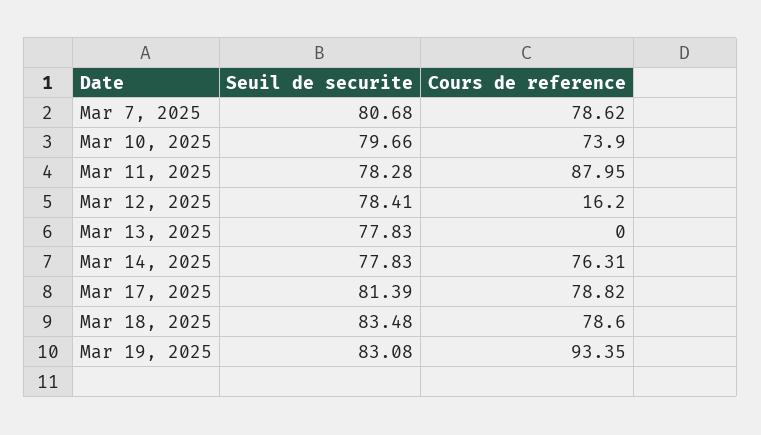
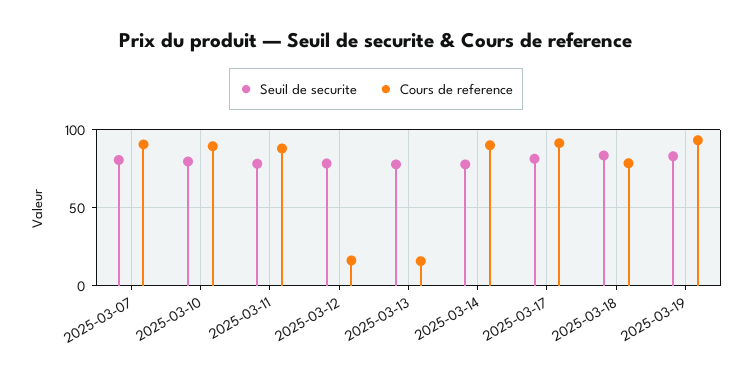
  {
    "Seuil de securite": {
      "Mar 7, 2025": 80.68,
      "Mar 10, 2025": 79.66,
      "Mar 11, 2025": 78.28,
      "Mar 12, 2025": 78.41,
      "Mar 13, 2025": 77.83,
      "Mar 14, 2025": 77.83,
      "Mar 17, 2025": 81.39,
      "Mar 18, 2025": 83.48,
      "Mar 19, 2025": 83.08
    },
    "Cours de reference": {
-     "Mar 7, 2025": 78.62,
+     "Mar 7, 2025": 90,
-     "Mar 10, 2025": 73.9,
+     "Mar 10, 2025": 90,
      "Mar 11, 2025": 87.95,
      "Mar 12, 2025": 16.2,
-     "Mar 13, 2025": 0,
+     "Mar 13, 2025": 15,
-     "Mar 14, 2025": 76.31,
+     "Mar 14, 2025": 90,
-     "Mar 17, 2025": 78.82,
+     "Mar 17, 2025": 90,
      "Mar 18, 2025": 78.6,
      "Mar 19, 2025": 93.35
    }
  }

